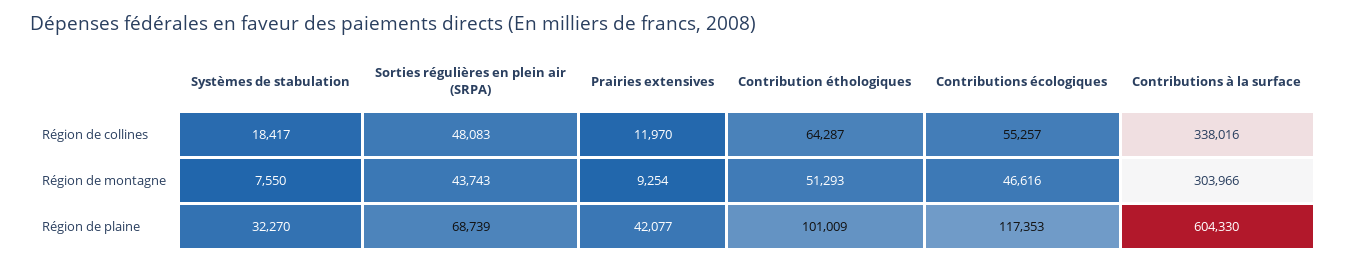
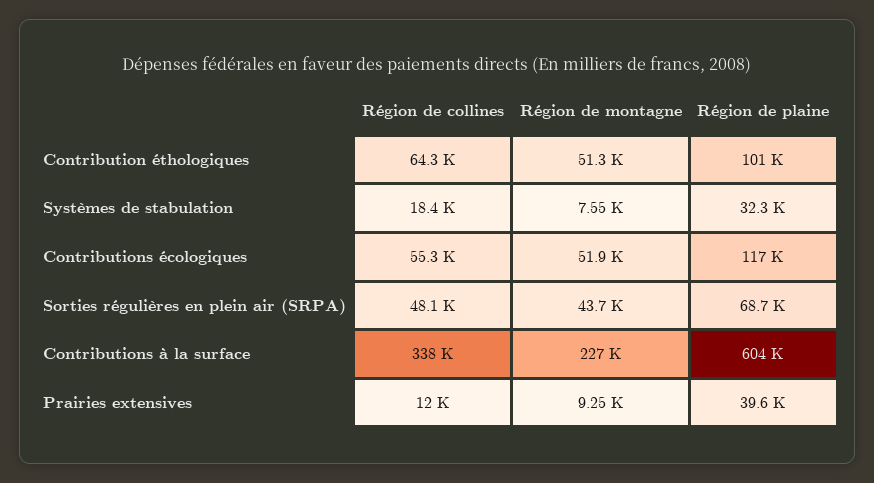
  {
    "Systèmes de stabulation": {
      "Région de collines": 18417,
      "Région de montagne": 7550,
      "Région de plaine": 32270
    },
    "Sorties régulières en plein air (SRPA)": {
      "Région de collines": 48083,
      "Région de montagne": 43743,
      "Région de plaine": 68739
    },
    "Prairies extensives": {
      "Région de collines": 11970,
      "Région de montagne": 9254,
-     "Région de plaine": 42077
+     "Région de plaine": 39600
    },
    "Contribution éthologiques": {
      "Région de collines": 64287,
      "Région de montagne": 51293,
      "Région de plaine": 101009
    },
    "Contributions écologiques": {
      "Région de collines": 55257,
-     "Région de montagne": 46616,
+     "Région de montagne": 51900,
      "Région de plaine": 117353
    },
    "Contributions à la surface": {
      "Région de collines": 338016,
-     "Région de montagne": 303966,
+     "Région de montagne": 227000,
      "Région de plaine": 604330
    }
  }

